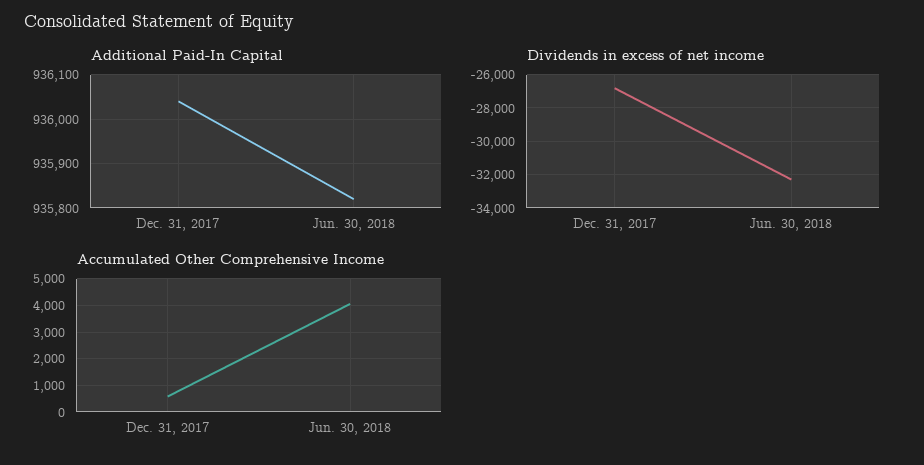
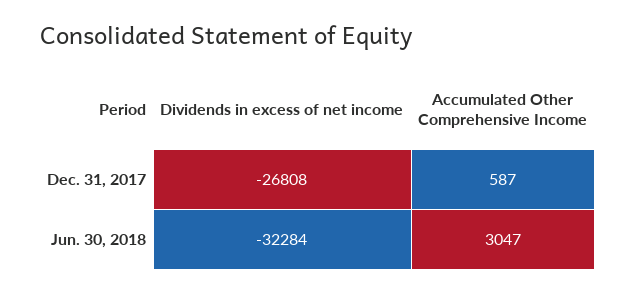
  {
-   "Additional Paid-In Capital": {
-     "Dec. 31, 2017": 936040,
-     "Jun. 30, 2018": 935820
-   },
    "Dividends in excess of net income": {
      "Dec. 31, 2017": -26808,
      "Jun. 30, 2018": -32284
    },
    "Accumulated Other Comprehensive Income": {
      "Dec. 31, 2017": 587,
-     "Jun. 30, 2018": 4000
+     "Jun. 30, 2018": 3047
    }
  }

